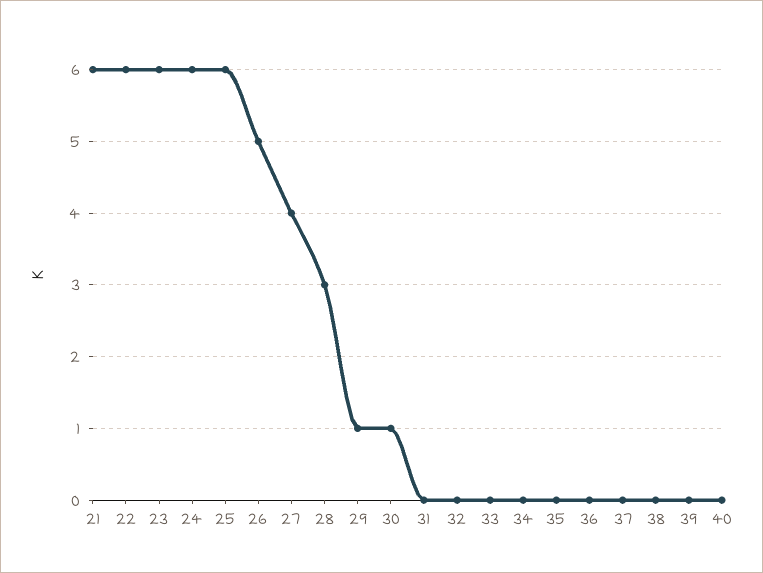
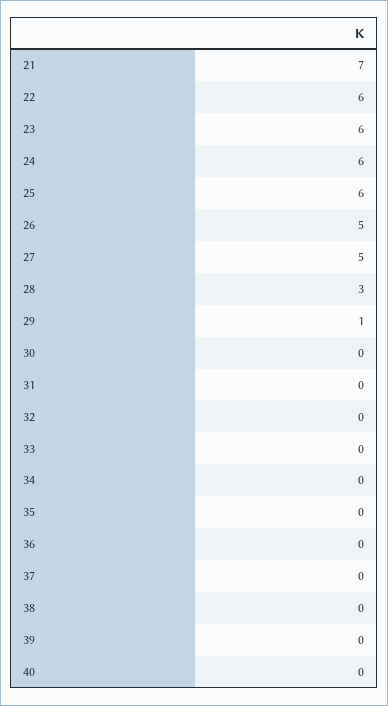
  {
-   "21": 6,
+   "21": 7,
    "22": 6,
    "23": 6,
    "24": 6,
    "25": 6,
    "26": 5,
-   "27": 4,
+   "27": 5,
    "28": 3,
    "29": 1,
-   "30": 1,
+   "30": 0,
    "31": 0,
    "32": 0,
    "33": 0,
    "34": 0,
    "35": 0,
    "36": 0,
    "37": 0,
    "38": 0,
    "39": 0,
    "40": 0
  }

